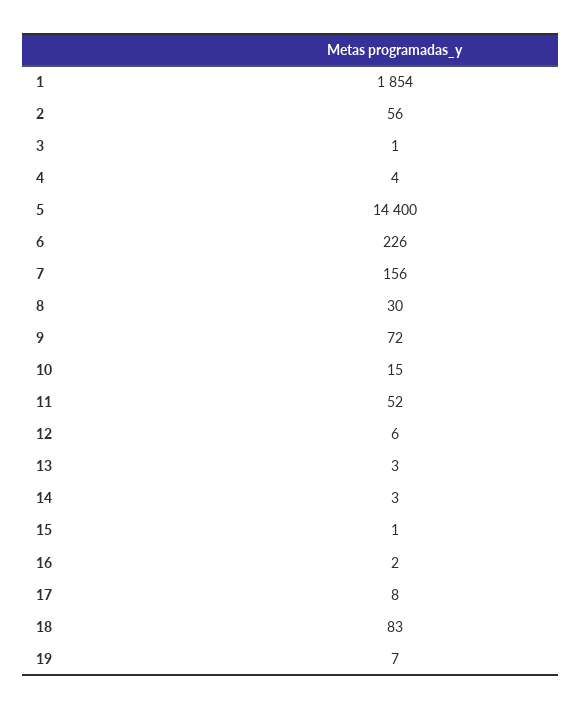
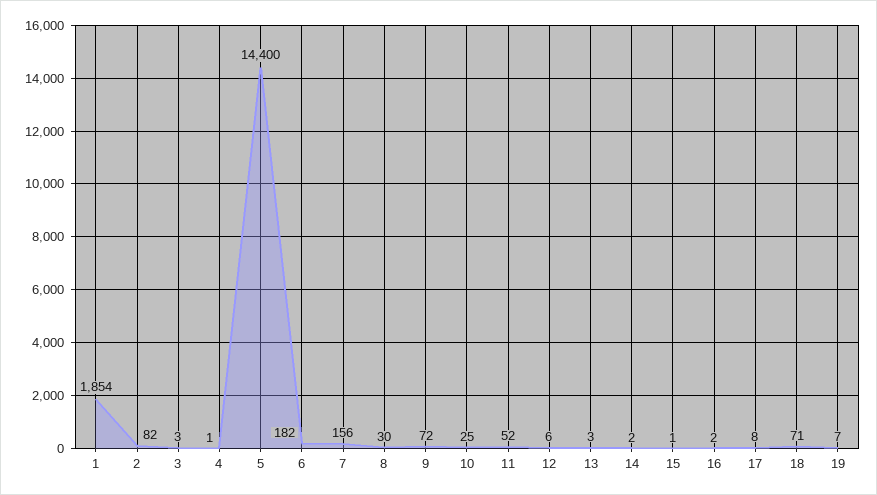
  {
    "1": 1854,
-   "2": 56,
+   "2": 82,
-   "3": 1,
+   "3": 3,
-   "4": 4,
+   "4": 1,
    "5": 14400,
-   "6": 226,
+   "6": 182,
    "7": 156,
    "8": 30,
    "9": 72,
-   "10": 15,
+   "10": 25,
    "11": 52,
    "12": 6,
    "13": 3,
-   "14": 3,
+   "14": 2,
    "15": 1,
    "16": 2,
    "17": 8,
-   "18": 83,
+   "18": 71,
    "19": 7
  }

